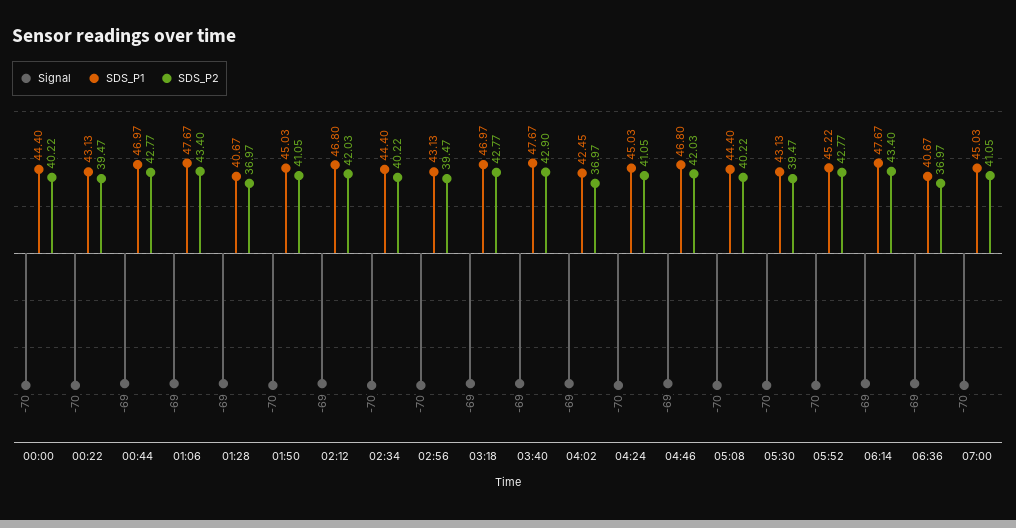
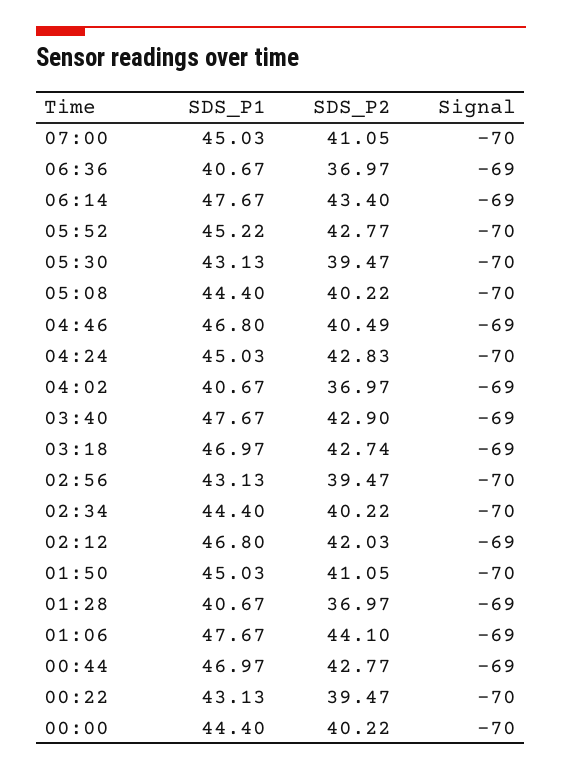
  {
    "Signal": {
      "00:00": -70,
      "00:22": -70,
      "00:44": -69,
      "01:06": -69,
      "01:28": -69,
      "01:50": -70,
      "02:12": -69,
      "02:34": -70,
      "02:56": -70,
      "03:18": -69,
      "03:40": -69,
      "04:02": -69,
      "04:24": -70,
      "04:46": -69,
      "05:08": -70,
      "05:30": -70,
      "05:52": -70,
      "06:14": -69,
      "06:36": -69,
      "07:00": -70
    },
    "SDS_P1": {
      "00:00": 44.4,
      "00:22": 43.13,
      "00:44": 46.97,
      "01:06": 47.67,
      "01:28": 40.67,
      "01:50": 45.03,
      "02:12": 46.8,
      "02:34": 44.4,
      "02:56": 43.13,
      "03:18": 46.97,
      "03:40": 47.67,
-     "04:02": 42.45,
+     "04:02": 40.67,
      "04:24": 45.03,
      "04:46": 46.8,
      "05:08": 44.4,
      "05:30": 43.13,
      "05:52": 45.22,
      "06:14": 47.67,
      "06:36": 40.67,
      "07:00": 45.03
    },
    "SDS_P2": {
      "00:00": 40.22,
      "00:22": 39.47,
      "00:44": 42.77,
-     "01:06": 43.4,
+     "01:06": 44.1,
      "01:28": 36.97,
      "01:50": 41.05,
      "02:12": 42.03,
      "02:34": 40.22,
      "02:56": 39.47,
-     "03:18": 42.77,
+     "03:18": 42.74,
      "03:40": 42.9,
      "04:02": 36.97,
-     "04:24": 41.05,
+     "04:24": 42.83,
-     "04:46": 42.03,
+     "04:46": 40.49,
      "05:08": 40.22,
      "05:30": 39.47,
      "05:52": 42.77,
      "06:14": 43.4,
      "06:36": 36.97,
      "07:00": 41.05
    }
  }

